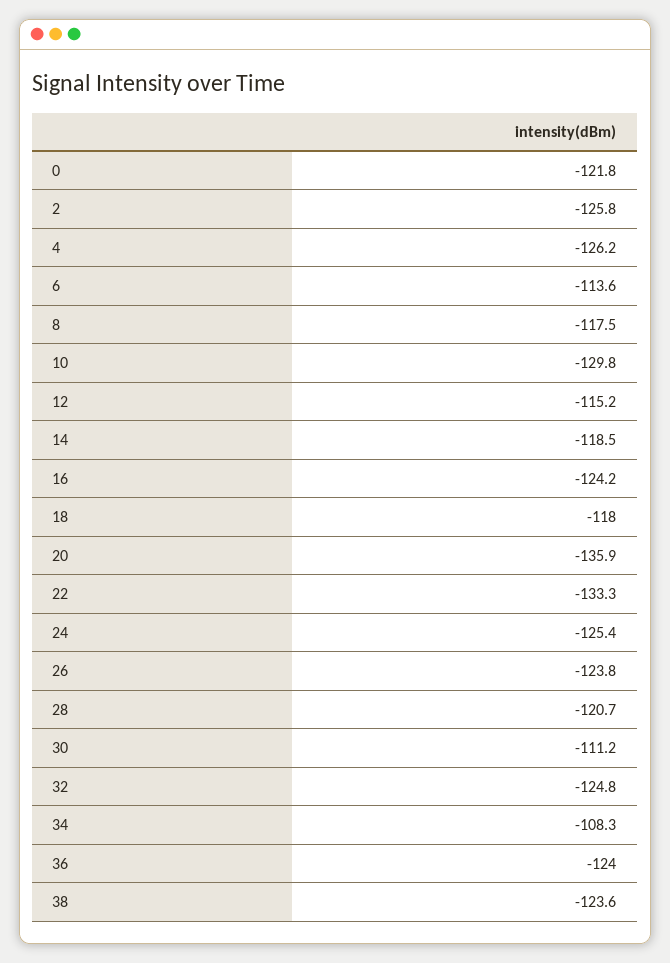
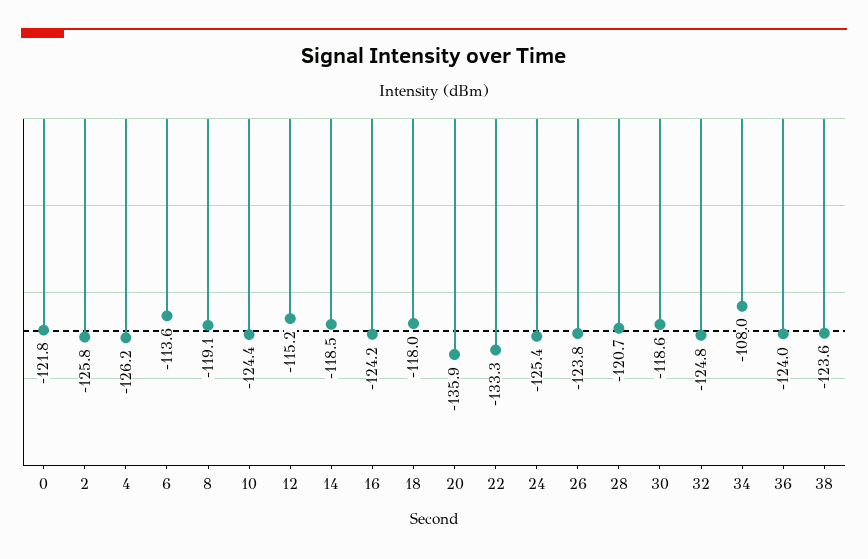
  {
    "0": -121.8,
    "2": -125.8,
    "4": -126.2,
    "6": -113.6,
-   "8": -117.5,
+   "8": -119.1,
-   "10": -129.8,
+   "10": -124.4,
    "12": -115.2,
    "14": -118.5,
    "16": -124.2,
    "18": -118,
    "20": -135.9,
    "22": -133.3,
    "24": -125.4,
    "26": -123.8,
    "28": -120.7,
-   "30": -111.2,
+   "30": -118.6,
    "32": -124.8,
-   "34": -108.3,
+   "34": -108,
    "36": -124,
    "38": -123.6
  }

